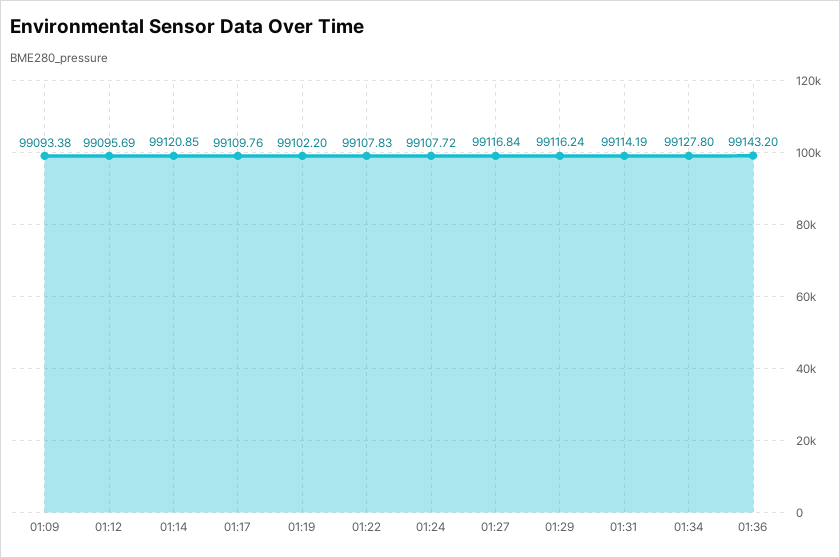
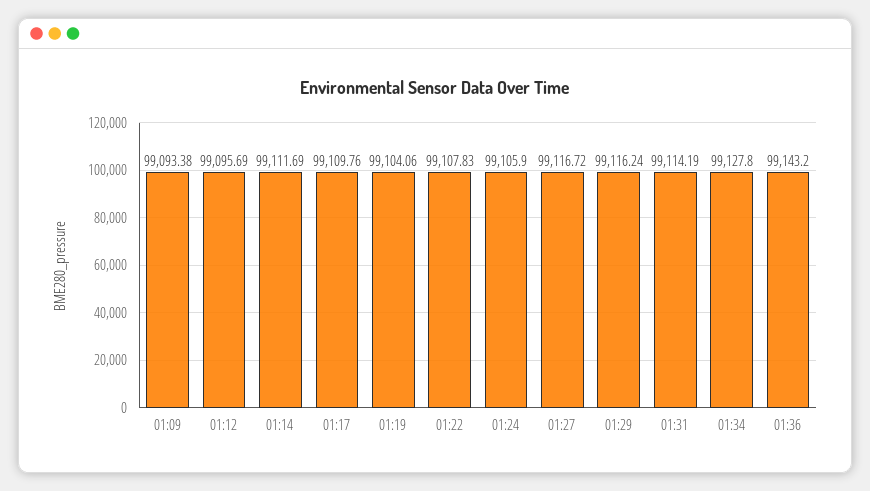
  {
    "01:09": 99093.38,
    "01:12": 99095.69,
-   "01:14": 99120.85,
+   "01:14": 99111.69,
    "01:17": 99109.76,
-   "01:19": 99102.2,
+   "01:19": 99104.06,
    "01:22": 99107.83,
-   "01:24": 99107.72,
+   "01:24": 99105.9,
-   "01:27": 99116.84,
+   "01:27": 99116.72,
    "01:29": 99116.24,
    "01:31": 99114.19,
    "01:34": 99127.8,
    "01:36": 99143.2
  }

